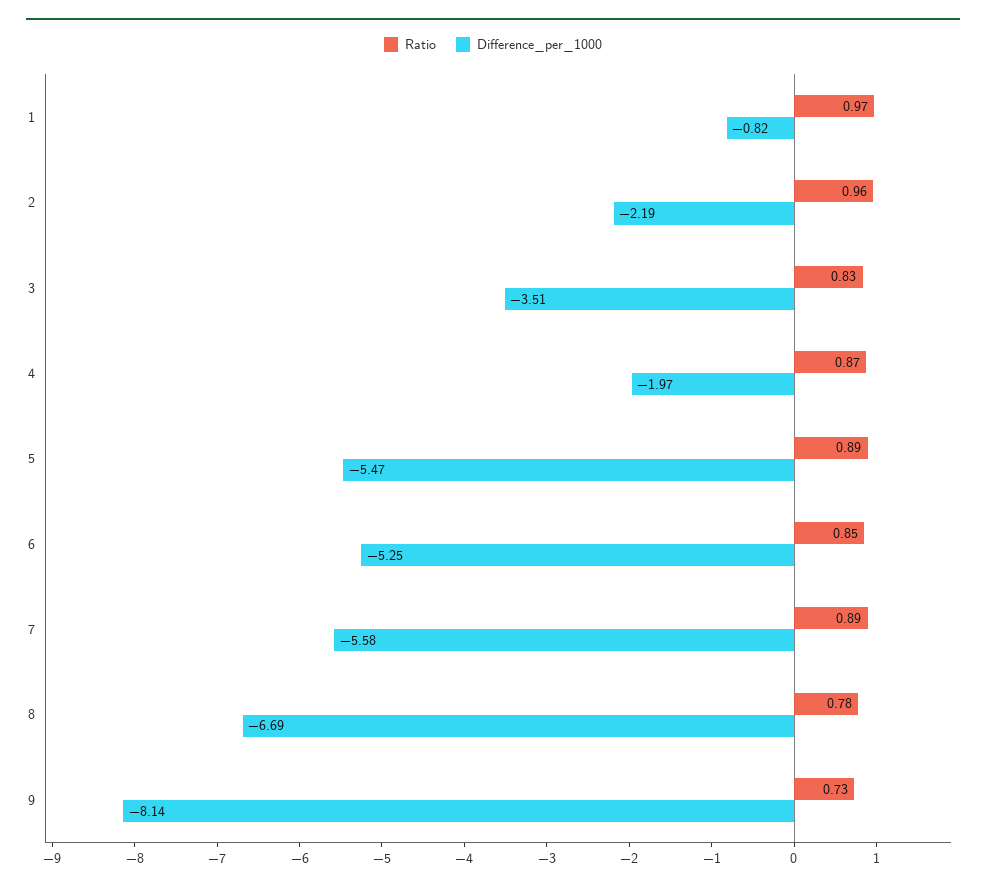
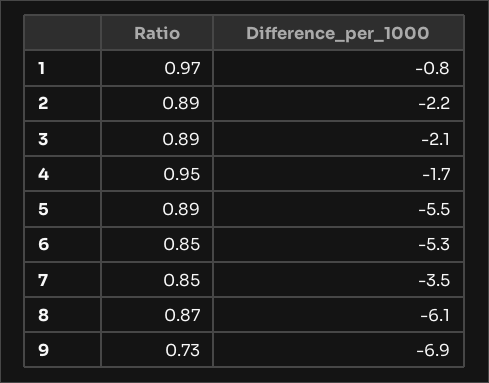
  {
    "Ratio": {
      "1": 0.97,
-     "2": 0.96,
+     "2": 0.89,
-     "3": 0.83,
+     "3": 0.89,
-     "4": 0.87,
+     "4": 0.95,
      "5": 0.89,
      "6": 0.85,
-     "7": 0.89,
+     "7": 0.85,
-     "8": 0.78,
+     "8": 0.87,
      "9": 0.73
    },
    "Difference_per_1000": {
      "1": -0.82,
      "2": -2.19,
-     "3": -3.51,
+     "3": -2.1,
-     "4": -1.97,
+     "4": -1.7,
      "5": -5.47,
      "6": -5.25,
-     "7": -5.58,
+     "7": -3.5,
-     "8": -6.69,
+     "8": -6.1,
-     "9": -8.14
+     "9": -6.9
    }
  }

